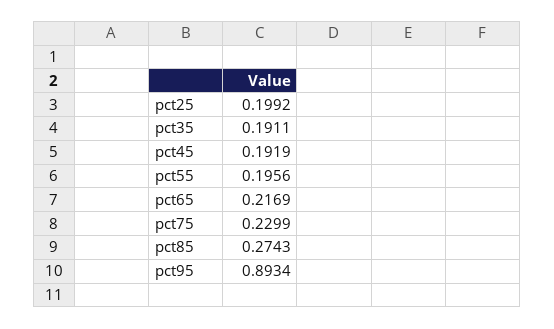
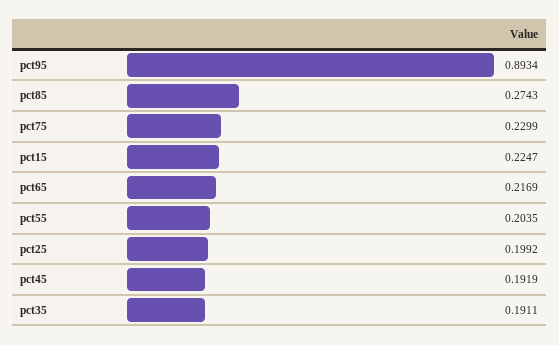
  {
    "pct25": 0.1992,
    "pct35": 0.1911,
    "pct45": 0.1919,
-   "pct55": 0.1956,
+   "pct55": 0.2035,
    "pct65": 0.2169,
    "pct75": 0.2299,
    "pct85": 0.2743,
-   "pct95": 0.8934
+   "pct95": 0.8934,
+   "pct15": 0.2247
  }

